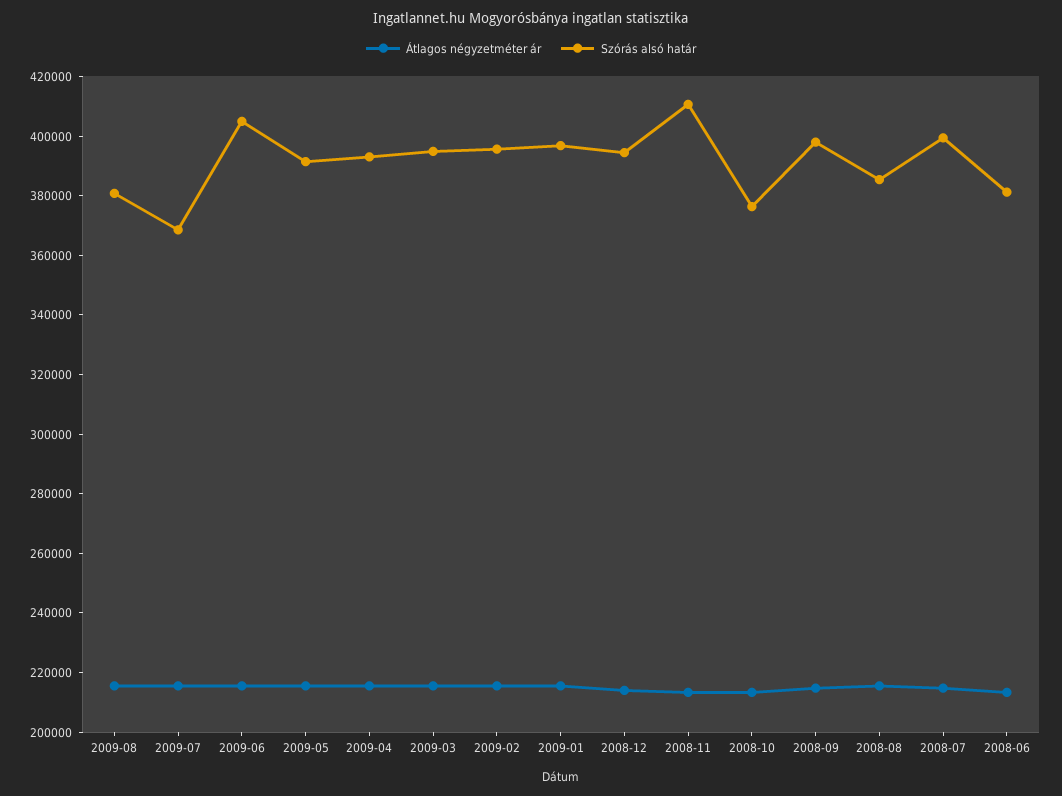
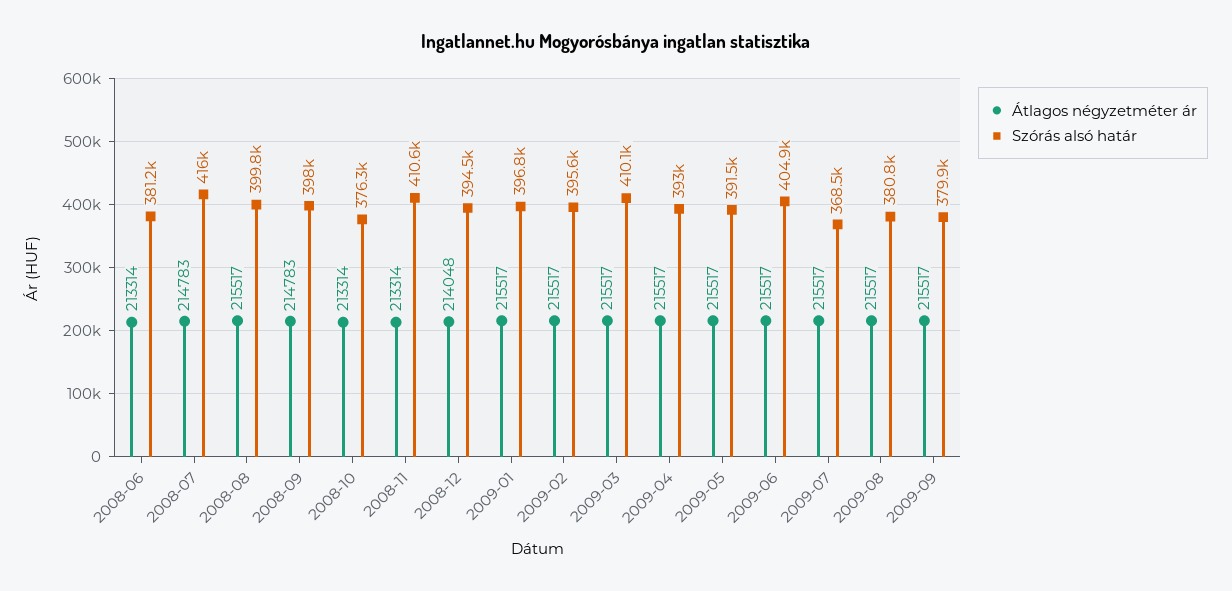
  {
    "Átlagos négyzetméter ár": {
      "2009-08": 215517,
      "2009-07": 215517,
      "2009-06": 215517,
      "2009-05": 215517,
      "2009-04": 215517,
      "2009-03": 215517,
      "2009-02": 215517,
      "2009-01": 215517,
      "2008-12": 214048,
      "2008-11": 213314,
      "2008-10": 213314,
      "2008-09": 214783,
      "2008-08": 215517,
      "2008-07": 214783,
-     "2008-06": 213314
+     "2008-06": 213314,
+     "2009-09": 215517
    },
    "Szórás alsó határ": {
      "2009-08": 380800,
      "2009-07": 368500,
      "2009-06": 404900,
      "2009-05": 391500,
      "2009-04": 393000,
-     "2009-03": 395000,
+     "2009-03": 410100,
      "2009-02": 395600,
      "2009-01": 396800,
      "2008-12": 394500,
      "2008-11": 410600,
      "2008-10": 376300,
      "2008-09": 398000,
-     "2008-08": 385000,
+     "2008-08": 399800,
-     "2008-07": 400000,
+     "2008-07": 416000,
-     "2008-06": 381200
+     "2008-06": 381200,
+     "2009-09": 379900
    }
  }

